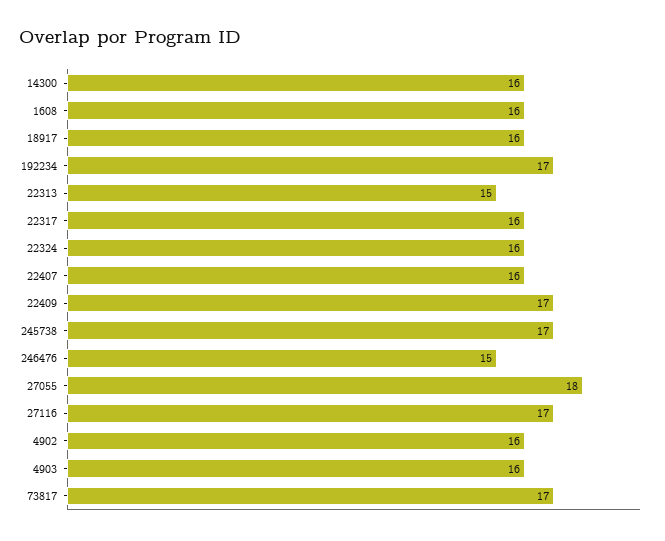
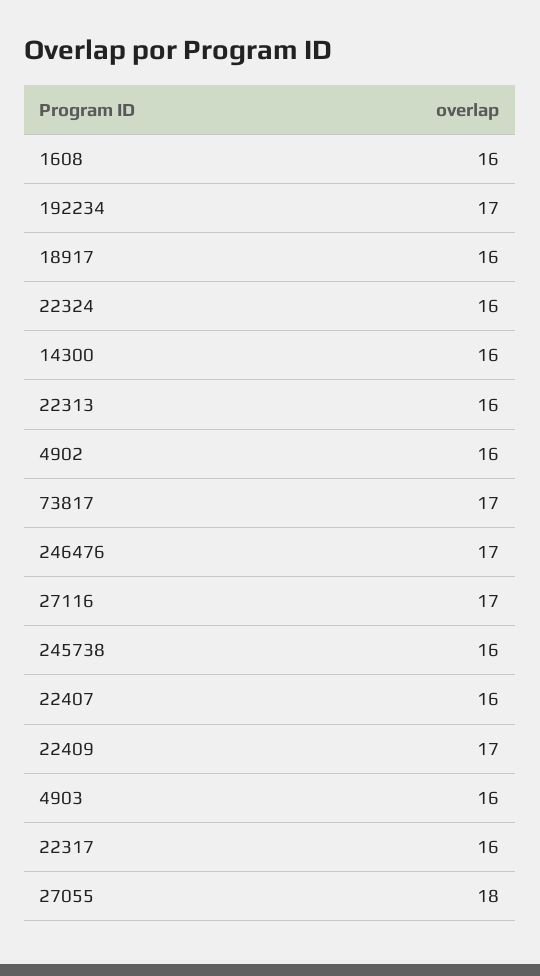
  {
    "14300": 16,
    "1608": 16,
    "18917": 16,
    "192234": 17,
-   "22313": 15,
+   "22313": 16,
    "22317": 16,
    "22324": 16,
    "22407": 16,
    "22409": 17,
-   "245738": 17,
+   "245738": 16,
-   "246476": 15,
+   "246476": 17,
    "27055": 18,
    "27116": 17,
    "4902": 16,
    "4903": 16,
    "73817": 17
  }

